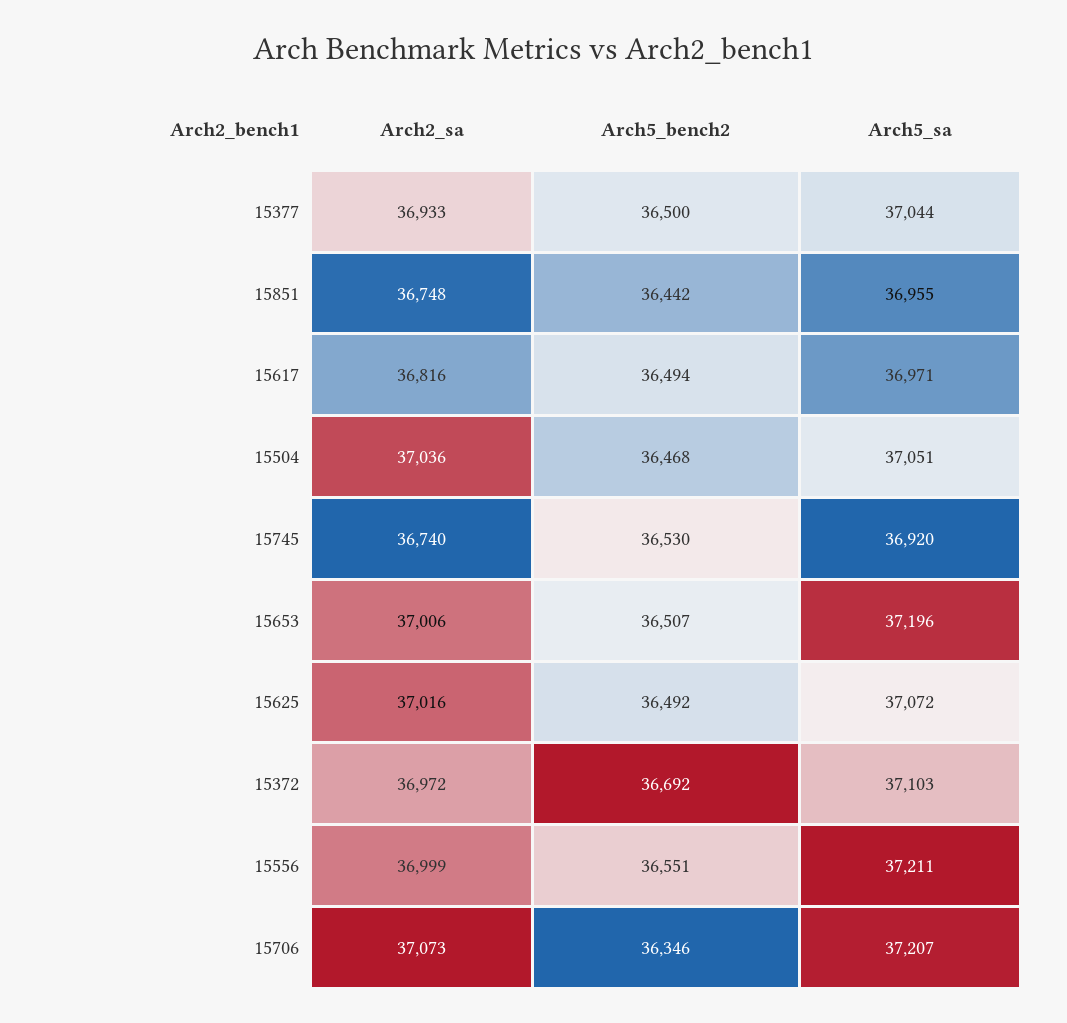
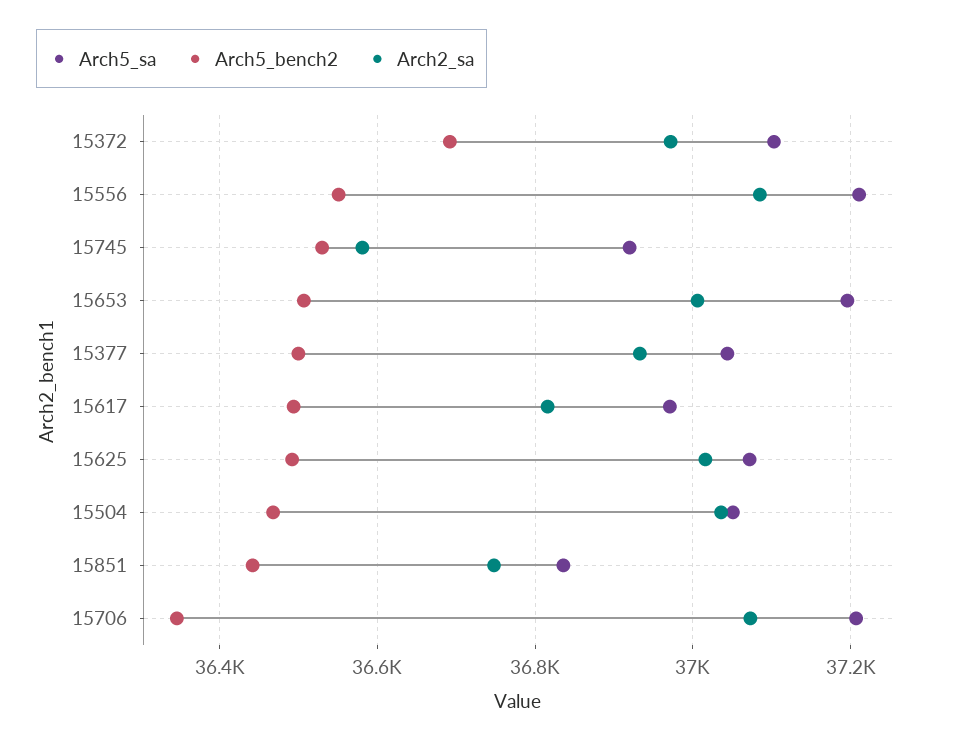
  {
    "Arch2_sa": {
      "15377": 36933,
      "15851": 36748,
      "15617": 36816,
      "15504": 37036,
-     "15745": 36740,
+     "15745": 36580,
      "15653": 37006,
      "15625": 37016,
      "15372": 36972,
-     "15556": 36999,
+     "15556": 37080,
      "15706": 37073
    },
    "Arch5_bench2": {
      "15377": 36500,
      "15851": 36442,
      "15617": 36494,
      "15504": 36468,
      "15745": 36530,
      "15653": 36507,
      "15625": 36492,
      "15372": 36692,
      "15556": 36551,
      "15706": 36346
    },
    "Arch5_sa": {
      "15377": 37044,
-     "15851": 36955,
+     "15851": 36840,
      "15617": 36971,
      "15504": 37051,
      "15745": 36920,
      "15653": 37196,
      "15625": 37072,
      "15372": 37103,
      "15556": 37211,
      "15706": 37207
    }
  }

